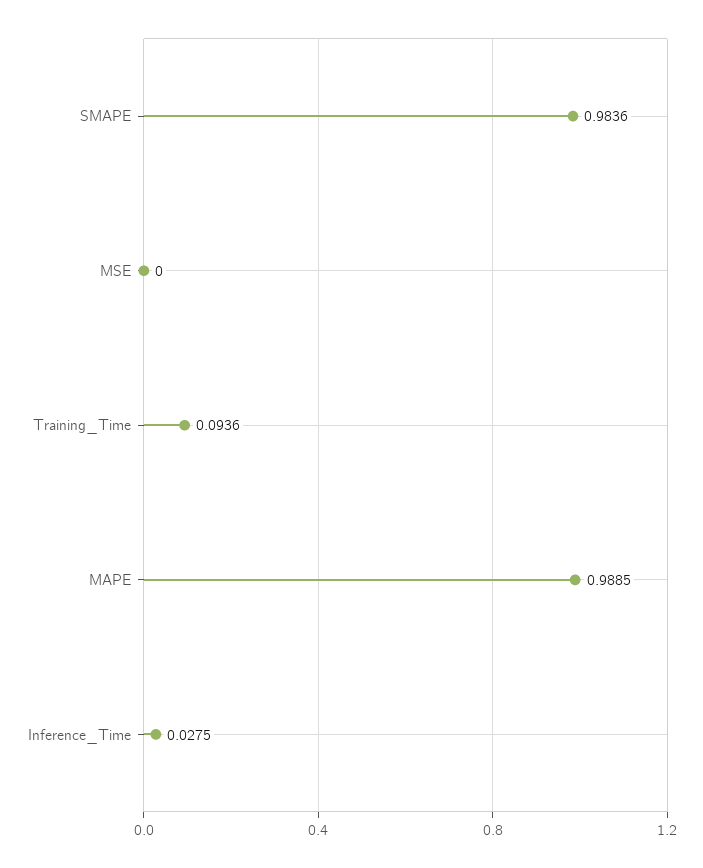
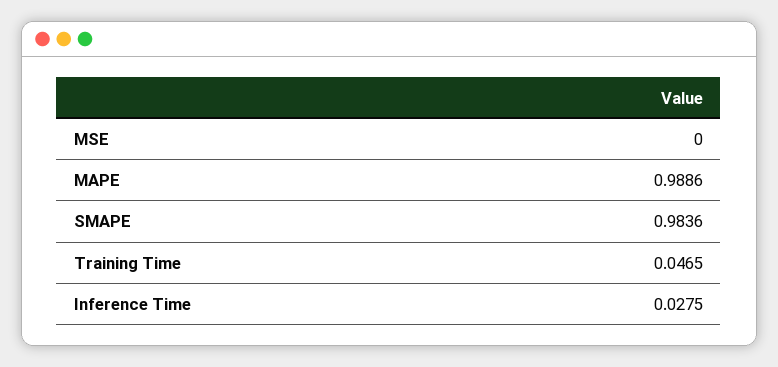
  {
    "SMAPE": 0.9836,
    "MSE": 0,
-   "Training_Time": 0.0936,
+   "Training_Time": 0.0465,
-   "MAPE": 0.9885,
+   "MAPE": 0.9886,
    "Inference_Time": 0.0275
  }

